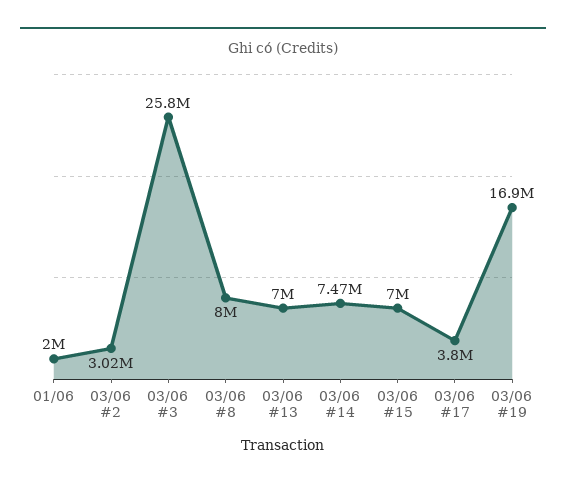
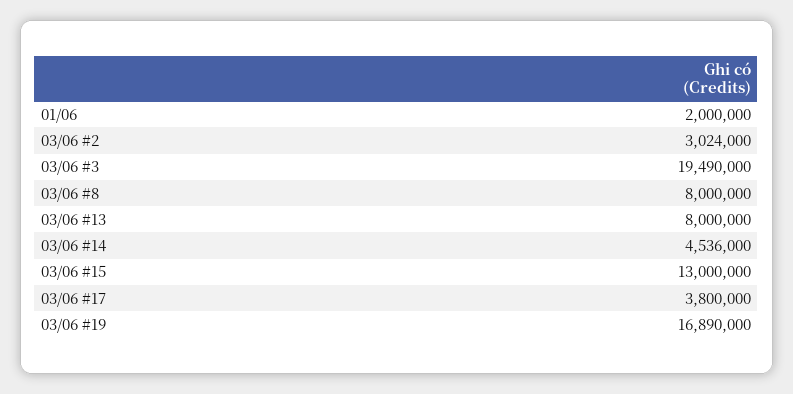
  {
    "01/06": 2000000,
    "03/06 #2": 3024000,
-   "03/06 #3": 25800000,
+   "03/06 #3": 19490000,
    "03/06 #8": 8000000,
-   "03/06 #13": 7000000,
+   "03/06 #13": 8000000,
-   "03/06 #14": 7470000,
+   "03/06 #14": 4536000,
-   "03/06 #15": 7000000,
+   "03/06 #15": 13000000,
    "03/06 #17": 3800000,
    "03/06 #19": 16890000
  }

